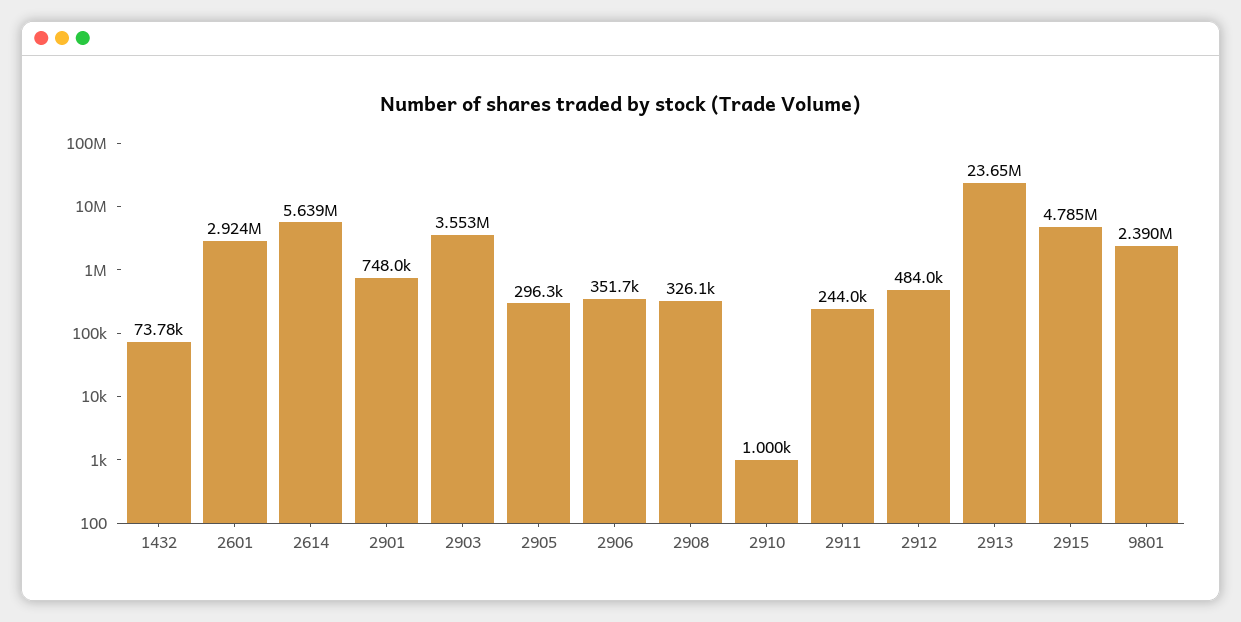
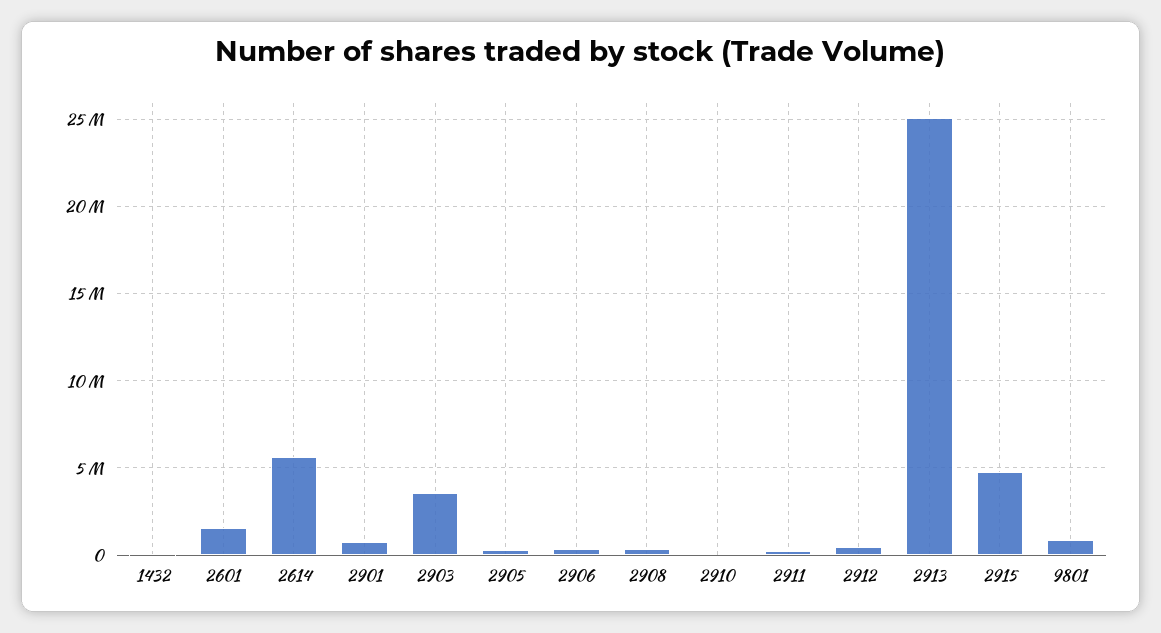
  {
    "1432": 73780,
-   "2601": 2924000,
+   "2601": 1500000,
    "2614": 5639000,
    "2901": 748000,
    "2903": 3553000,
    "2905": 296300,
    "2906": 351700,
    "2908": 326100,
    "2910": 1000,
    "2911": 244000,
    "2912": 484000,
-   "2913": 23650000,
+   "2913": 25000000,
    "2915": 4785000,
-   "9801": 2390000
+   "9801": 1000000
  }

